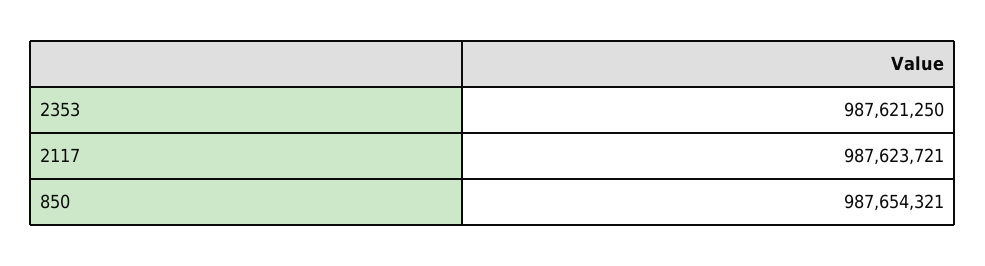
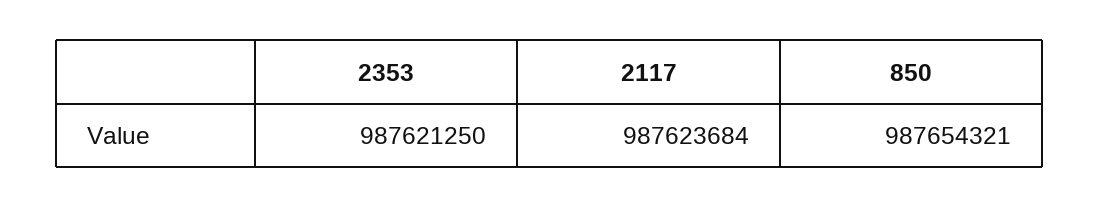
  {
    "2353": 987621250,
-   "2117": 987623721,
+   "2117": 987623684,
    "850": 987654321
  }

